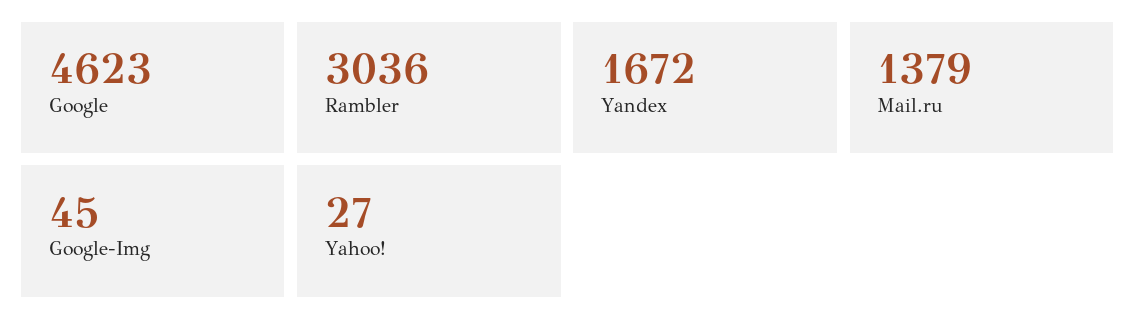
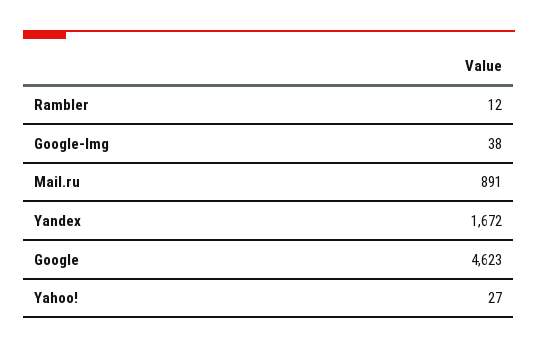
  {
    "Google": 4623,
-   "Rambler": 3036,
+   "Rambler": 12,
    "Yandex": 1672,
-   "Mail.ru": 1379,
+   "Mail.ru": 891,
-   "Google-Img": 45,
+   "Google-Img": 38,
    "Yahoo!": 27
  }

